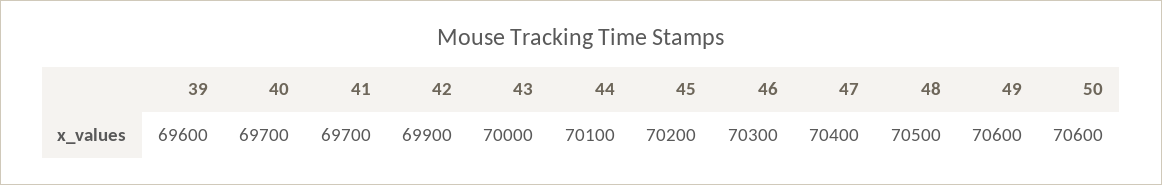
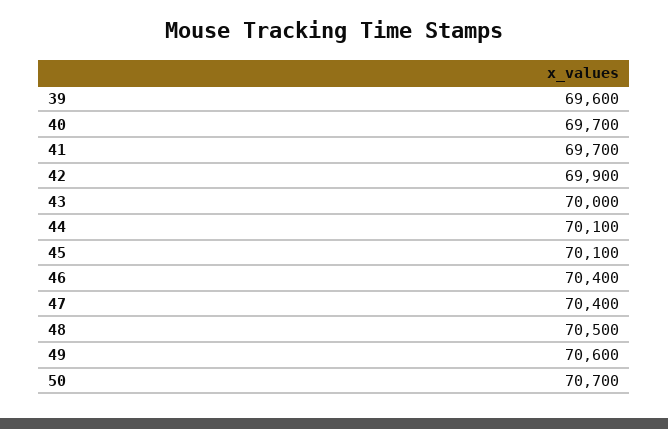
  {
    "39": 69600,
    "40": 69700,
    "41": 69700,
    "42": 69900,
    "43": 70000,
    "44": 70100,
-   "45": 70200,
+   "45": 70100,
-   "46": 70300,
+   "46": 70400,
    "47": 70400,
    "48": 70500,
    "49": 70600,
-   "50": 70600
+   "50": 70700
  }

